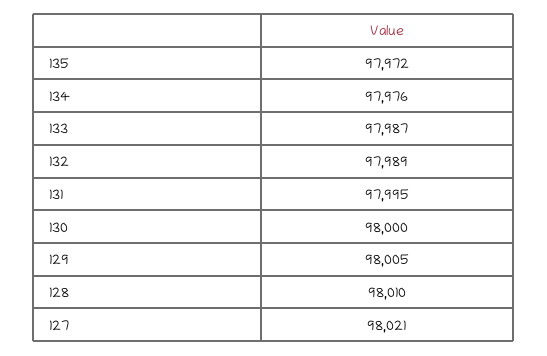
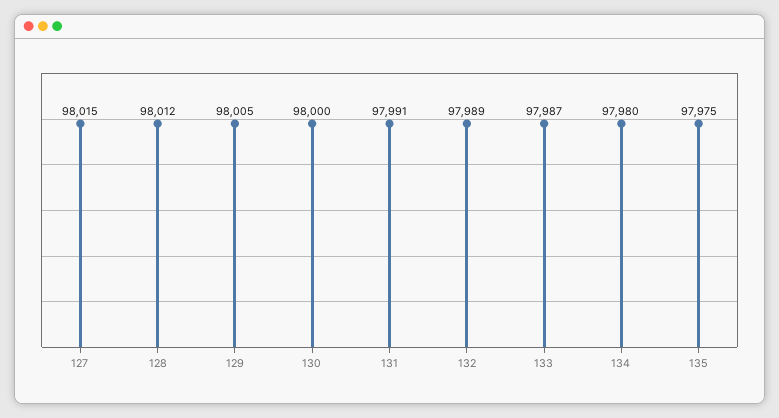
  {
-   "135": 97972,
+   "135": 97975,
-   "134": 97976,
+   "134": 97980,
    "133": 97987,
    "132": 97989,
-   "131": 97995,
+   "131": 97991,
    "130": 98000,
    "129": 98005,
-   "128": 98010,
+   "128": 98012,
-   "127": 98021
+   "127": 98015
  }

